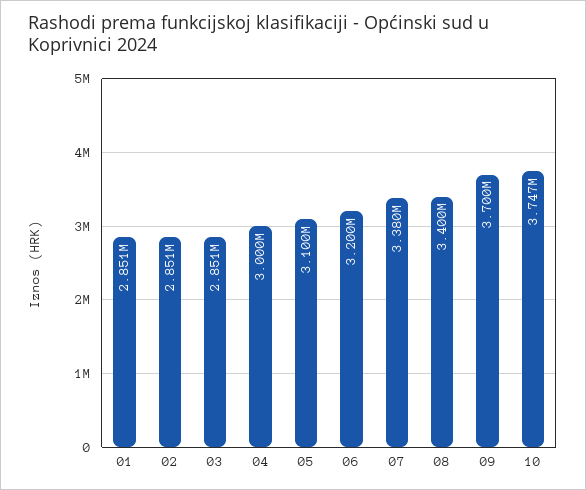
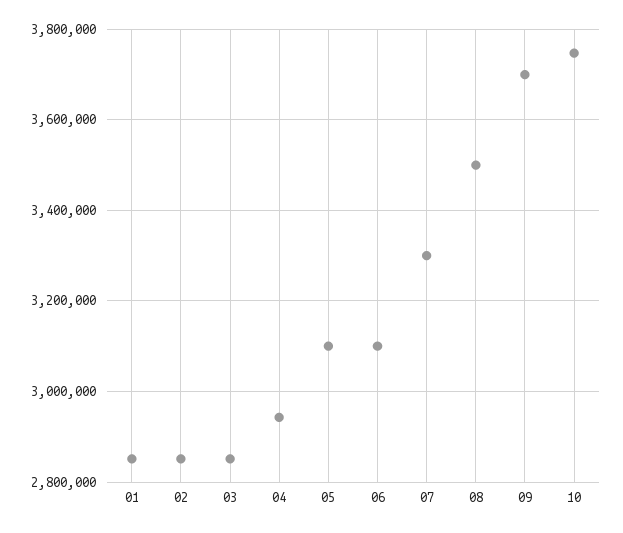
  {
    "01": 2851000,
    "02": 2851000,
    "03": 2851000,
-   "04": 3000000,
+   "04": 2940000,
    "05": 3100000,
-   "06": 3200000,
+   "06": 3100000,
-   "07": 3380000,
+   "07": 3300000,
-   "08": 3400000,
+   "08": 3500000,
    "09": 3700000,
    "10": 3747000
  }

